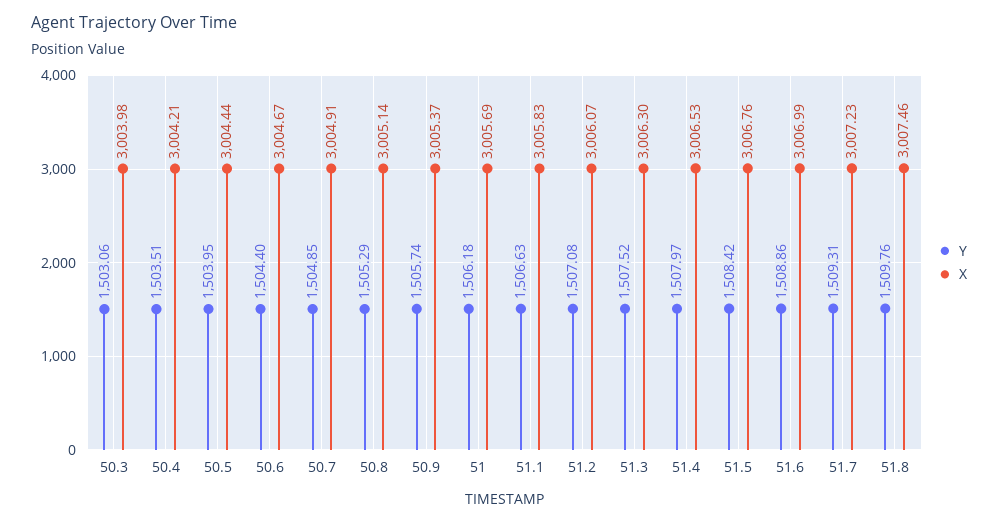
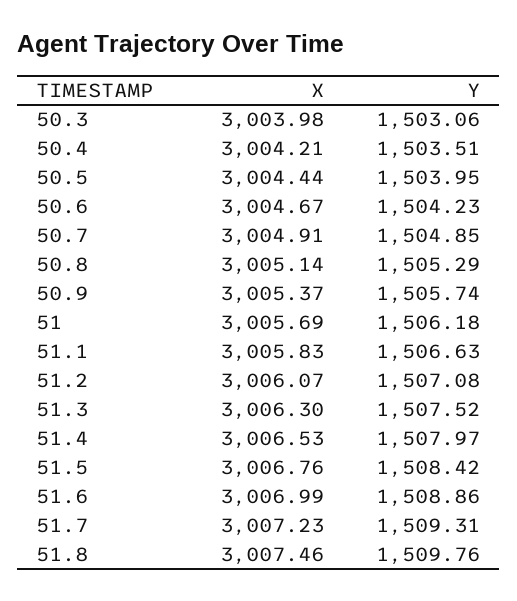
  {
    "Y": {
      "50.3": 1503.06,
      "50.4": 1503.51,
      "50.5": 1503.95,
-     "50.6": 1504.4,
+     "50.6": 1504.23,
      "50.7": 1504.85,
      "50.8": 1505.29,
      "50.9": 1505.74,
      "51": 1506.18,
      "51.1": 1506.63,
      "51.2": 1507.08,
      "51.3": 1507.52,
      "51.4": 1507.97,
      "51.5": 1508.42,
      "51.6": 1508.86,
      "51.7": 1509.31,
      "51.8": 1509.76
    },
    "X": {
      "50.3": 3003.98,
      "50.4": 3004.21,
      "50.5": 3004.44,
      "50.6": 3004.67,
      "50.7": 3004.91,
      "50.8": 3005.14,
      "50.9": 3005.37,
      "51": 3005.69,
      "51.1": 3005.83,
      "51.2": 3006.07,
      "51.3": 3006.3,
      "51.4": 3006.53,
      "51.5": 3006.76,
      "51.6": 3006.99,
      "51.7": 3007.23,
      "51.8": 3007.46
    }
  }

